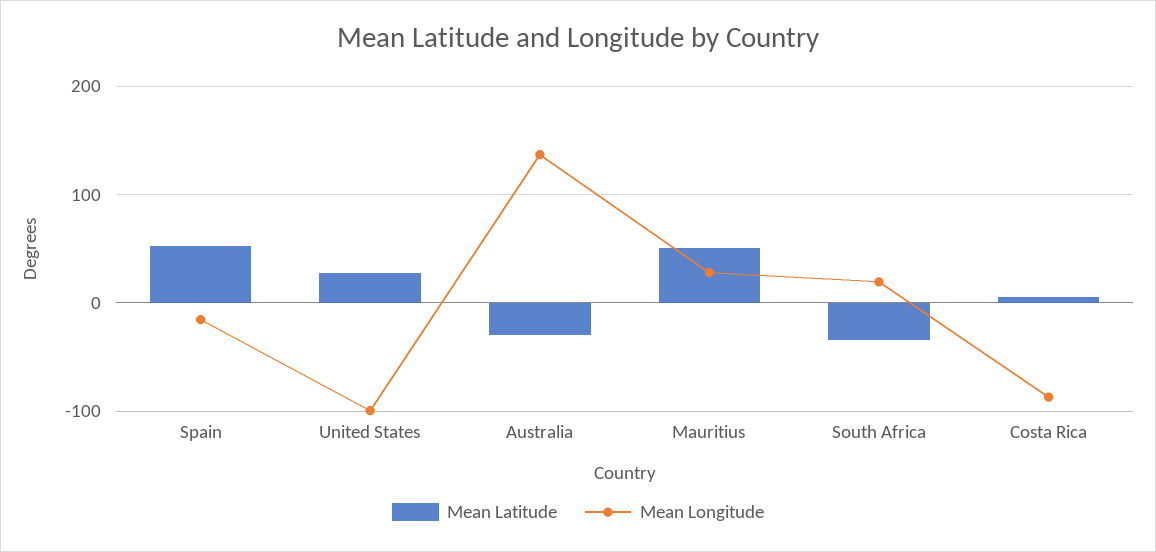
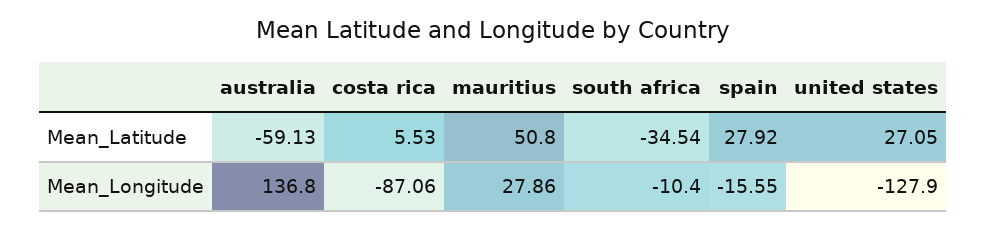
  {
    "Mean Latitude": {
-     "Spain": 50,
+     "Spain": 27.92,
      "United States": 27.05,
-     "Australia": -30,
+     "Australia": -59.13,
      "Mauritius": 50.8,
      "South Africa": -34.54,
      "Costa Rica": 5.53
    },
    "Mean Longitude": {
      "Spain": -15.55,
-     "United States": -100,
+     "United States": -127.9,
      "Australia": 136.8,
      "Mauritius": 27.86,
-     "South Africa": 20,
+     "South Africa": -10.4,
      "Costa Rica": -87.06
    }
  }

